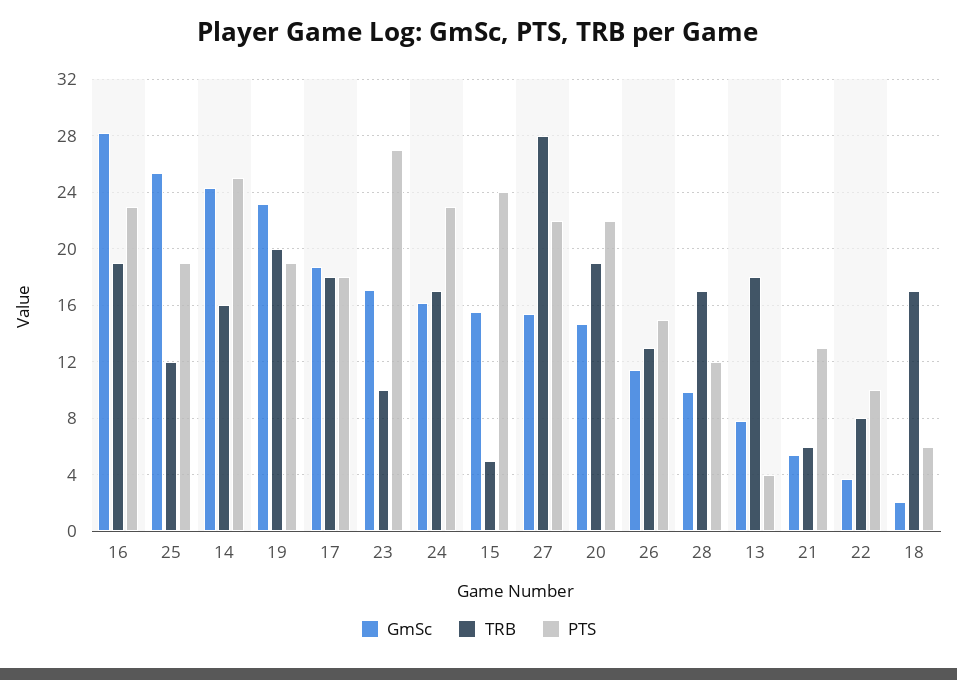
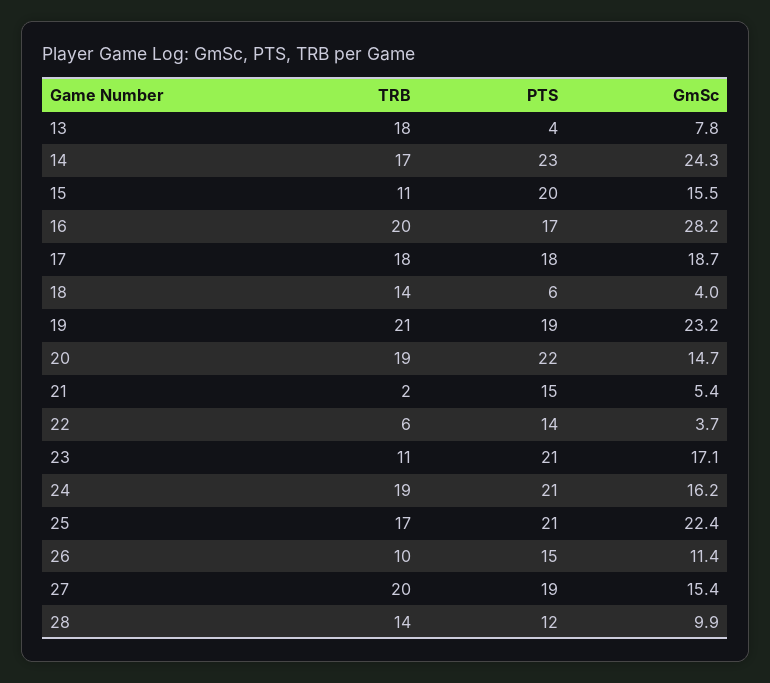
  {
    "GmSc": {
      "16": 28.2,
-     "25": 25.5,
+     "25": 22.4,
      "14": 24.3,
      "19": 23.2,
      "17": 18.7,
      "23": 17.1,
      "24": 16.2,
      "15": 15.5,
      "27": 15.4,
      "20": 14.7,
      "26": 11.4,
      "28": 9.9,
      "13": 7.8,
      "21": 5.4,
      "22": 3.7,
-     "18": 2
+     "18": 4
    },
    "TRB": {
-     "16": 19,
+     "16": 20,
-     "25": 12,
+     "25": 17,
-     "14": 16,
+     "14": 17,
-     "19": 20,
+     "19": 21,
      "17": 18,
-     "23": 10,
+     "23": 11,
-     "24": 17,
+     "24": 19,
-     "15": 5,
+     "15": 11,
-     "27": 28,
+     "27": 20,
      "20": 19,
-     "26": 13,
+     "26": 10,
-     "28": 17,
+     "28": 14,
      "13": 18,
-     "21": 6,
+     "21": 2,
-     "22": 8,
+     "22": 6,
-     "18": 17
+     "18": 14
    },
    "PTS": {
-     "16": 23,
+     "16": 17,
-     "25": 19,
+     "25": 21,
-     "14": 25,
+     "14": 23,
      "19": 19,
      "17": 18,
-     "23": 27,
+     "23": 21,
-     "24": 23,
+     "24": 21,
-     "15": 24,
+     "15": 20,
-     "27": 22,
+     "27": 19,
      "20": 22,
      "26": 15,
      "28": 12,
      "13": 4,
-     "21": 13,
+     "21": 15,
-     "22": 10,
+     "22": 14,
      "18": 6
    }
  }

